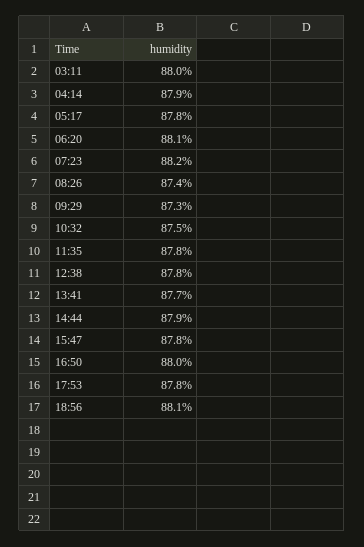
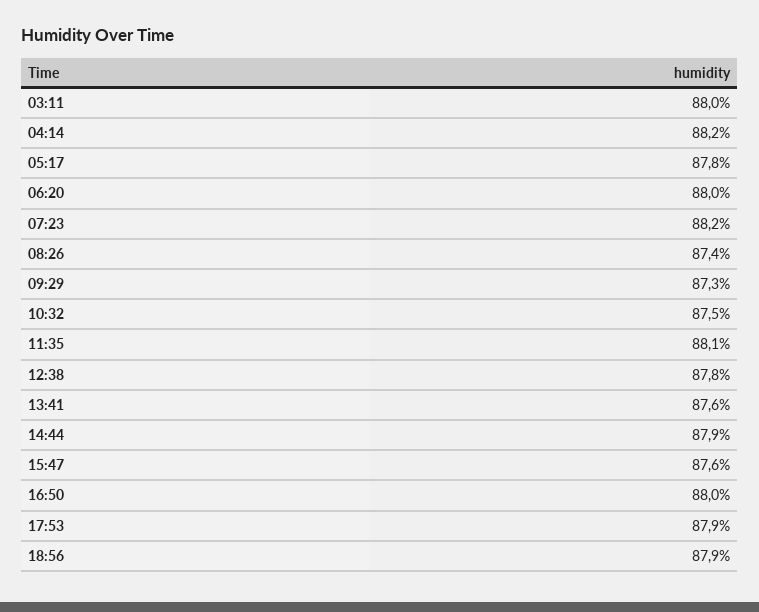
  {
    "03:11": 88,
-   "04:14": 87.9,
+   "04:14": 88.2,
    "05:17": 87.8,
-   "06:20": 88.1,
+   "06:20": 88,
    "07:23": 88.2,
    "08:26": 87.4,
    "09:29": 87.3,
    "10:32": 87.5,
-   "11:35": 87.8,
+   "11:35": 88.1,
    "12:38": 87.8,
-   "13:41": 87.7,
+   "13:41": 87.6,
    "14:44": 87.9,
-   "15:47": 87.8,
+   "15:47": 87.6,
    "16:50": 88,
-   "17:53": 87.8,
+   "17:53": 87.9,
-   "18:56": 88.1
+   "18:56": 87.9
  }

